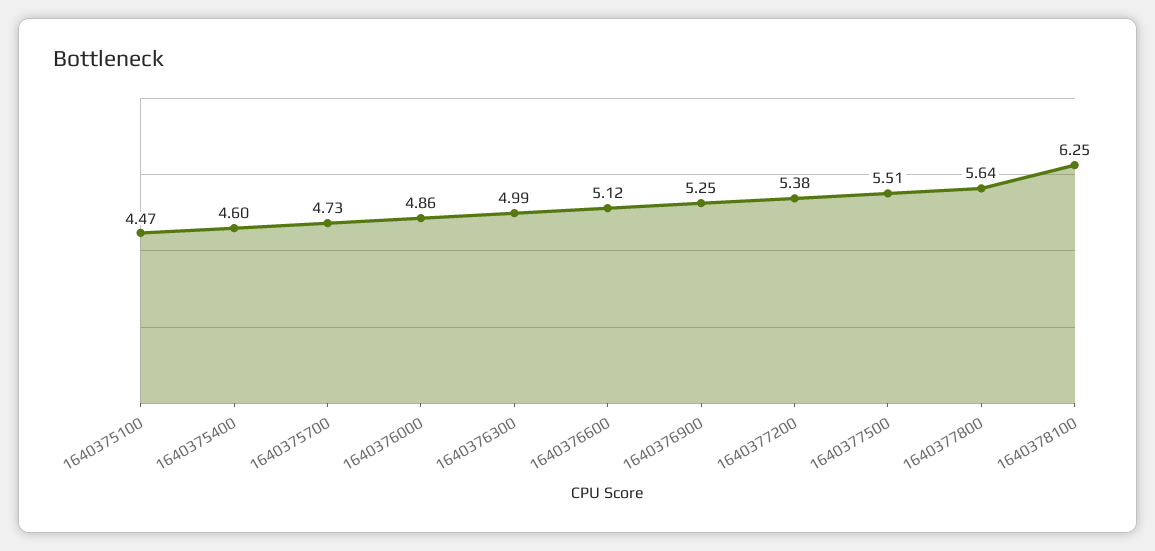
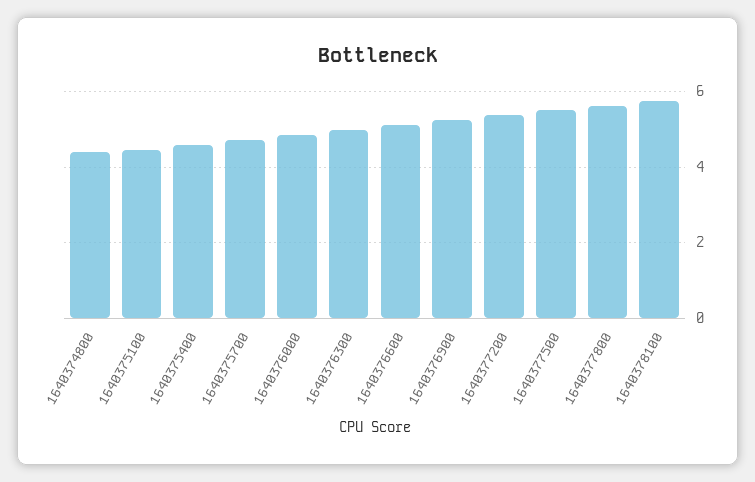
  {
    "1640375100": 4.47,
    "1640375400": 4.6,
    "1640375700": 4.73,
    "1640376000": 4.86,
    "1640376300": 4.99,
    "1640376600": 5.12,
    "1640376900": 5.25,
    "1640377200": 5.38,
    "1640377500": 5.51,
    "1640377800": 5.64,
-   "1640378100": 6.25
+   "1640378100": 5.8,
+   "1640374800": 4.4
  }

